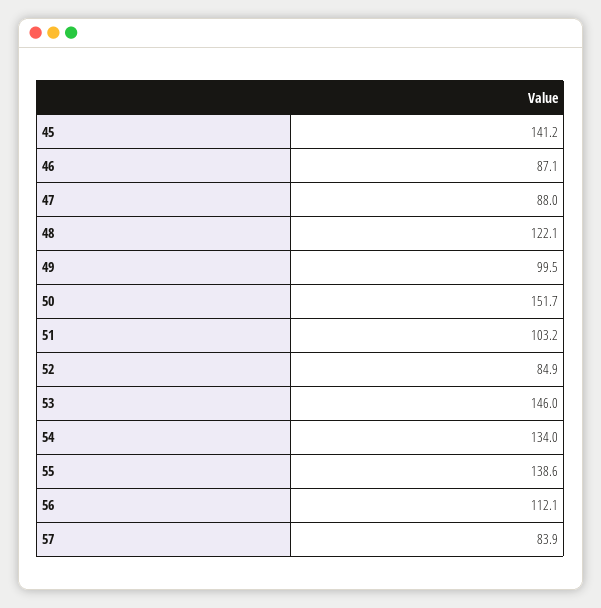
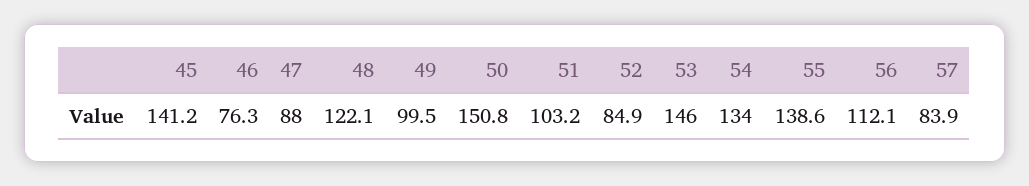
  {
    "45": 141.2,
-   "46": 87.1,
+   "46": 76.3,
    "47": 88,
    "48": 122.1,
    "49": 99.5,
-   "50": 151.7,
+   "50": 150.8,
    "51": 103.2,
    "52": 84.9,
    "53": 146,
    "54": 134,
    "55": 138.6,
    "56": 112.1,
    "57": 83.9
  }

